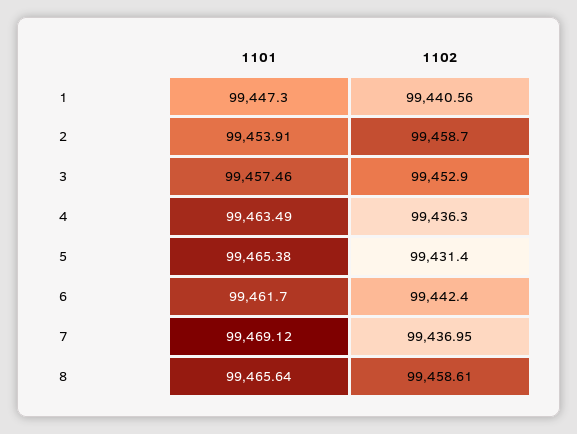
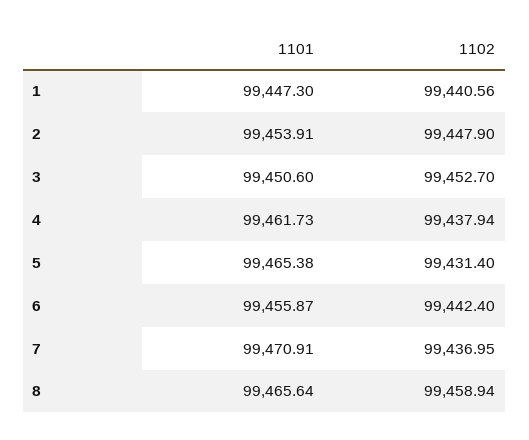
  {
    "1101": {
      "1": 99447.3,
      "2": 99453.91,
-     "3": 99457.46,
+     "3": 99450.6,
-     "4": 99463.49,
+     "4": 99461.73,
      "5": 99465.38,
-     "6": 99461.7,
+     "6": 99455.87,
-     "7": 99469.12,
+     "7": 99470.91,
      "8": 99465.64
    },
    "1102": {
      "1": 99440.56,
-     "2": 99458.7,
+     "2": 99447.9,
-     "3": 99452.9,
+     "3": 99452.7,
-     "4": 99436.3,
+     "4": 99437.94,
      "5": 99431.4,
      "6": 99442.4,
      "7": 99436.95,
-     "8": 99458.61
+     "8": 99458.94
    }
  }

